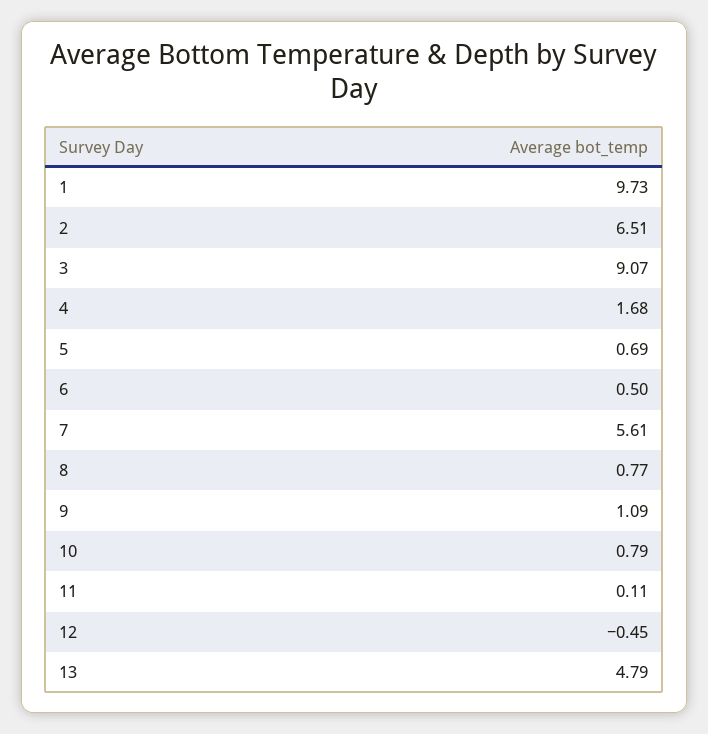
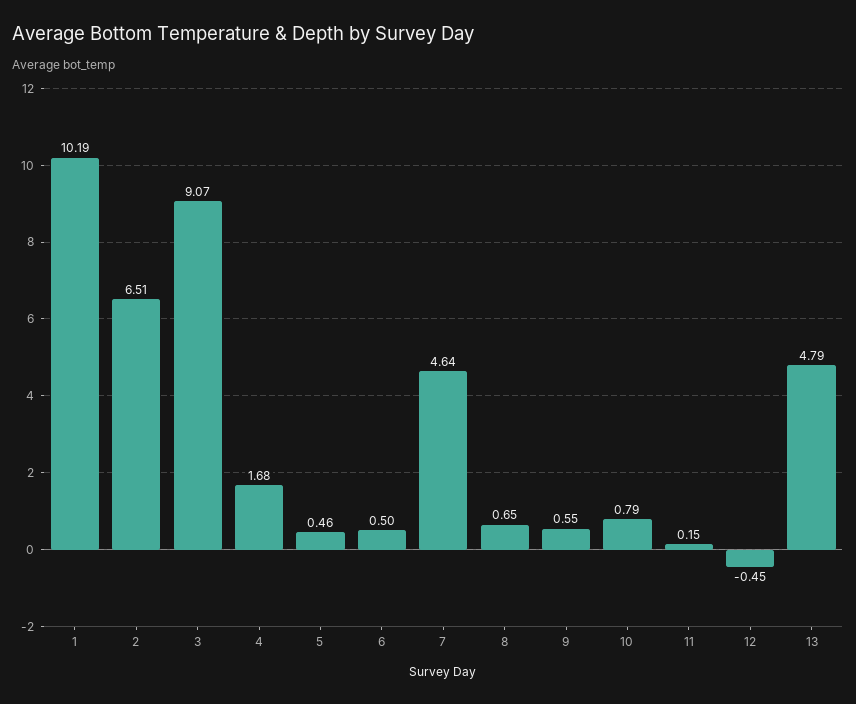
  {
-   "1": 9.73,
+   "1": 10.19,
    "2": 6.51,
    "3": 9.07,
    "4": 1.68,
-   "5": 0.69,
+   "5": 0.46,
    "6": 0.5,
-   "7": 5.61,
+   "7": 4.64,
-   "8": 0.77,
+   "8": 0.65,
-   "9": 1.09,
+   "9": 0.55,
    "10": 0.79,
-   "11": 0.11,
+   "11": 0.15,
    "12": -0.45,
    "13": 4.79
  }

